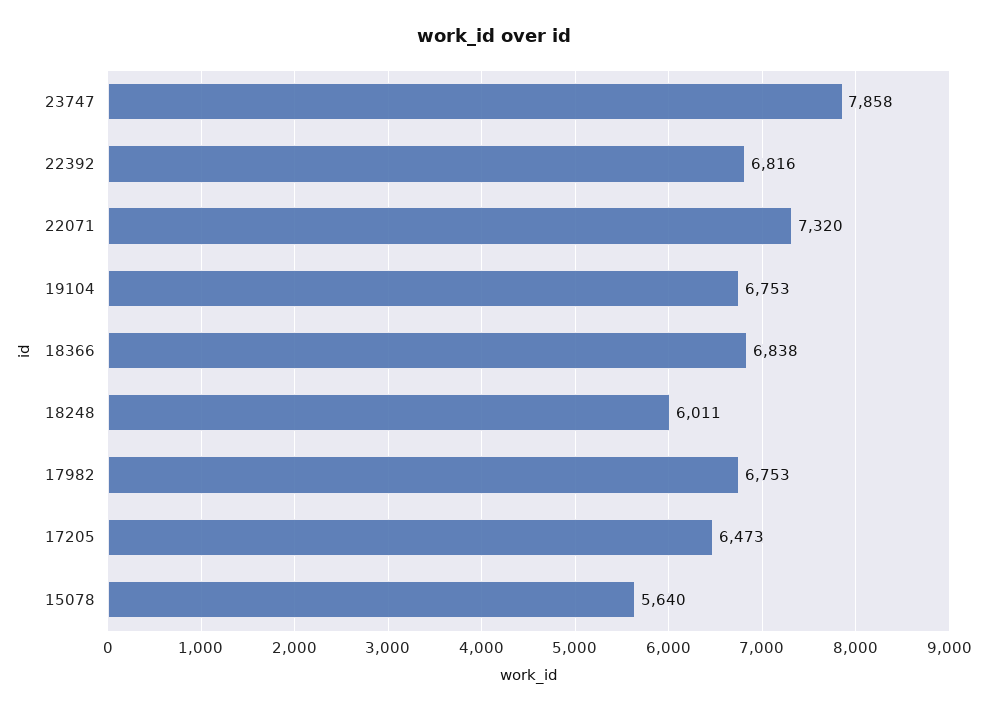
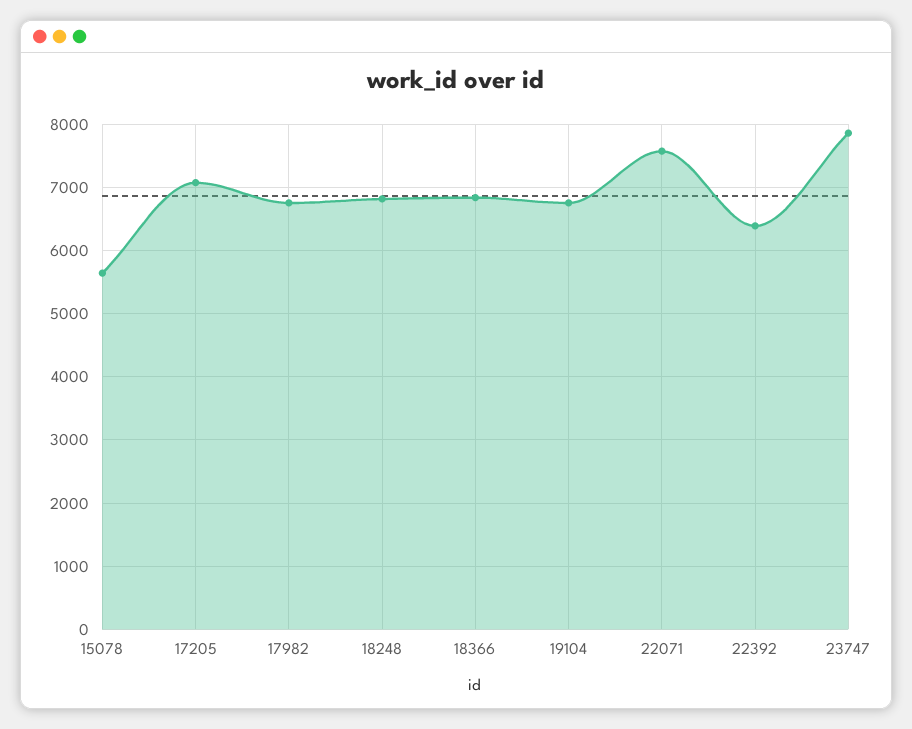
  {
    "23747": 7858,
-   "22392": 6816,
+   "22392": 6400,
-   "22071": 7320,
+   "22071": 7600,
    "19104": 6753,
    "18366": 6838,
-   "18248": 6011,
+   "18248": 6800,
    "17982": 6753,
-   "17205": 6473,
+   "17205": 7100,
    "15078": 5640
  }

